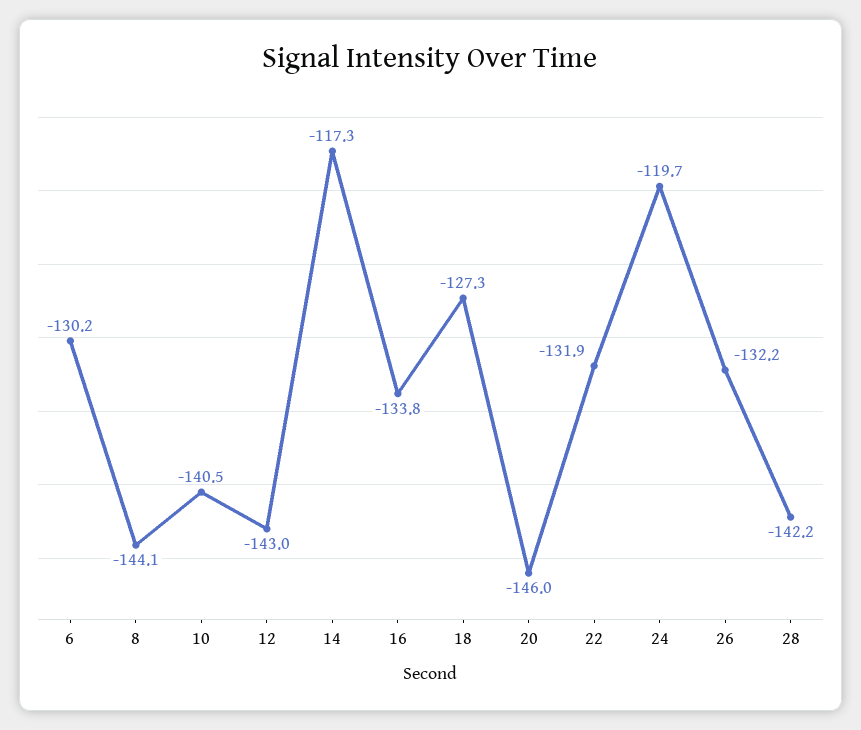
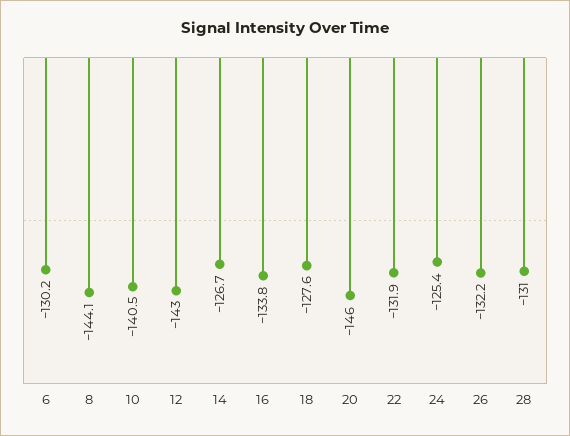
  {
    "6": -130.2,
    "8": -144.1,
    "10": -140.5,
    "12": -143,
-   "14": -117.3,
+   "14": -126.7,
    "16": -133.8,
-   "18": -127.3,
+   "18": -127.6,
    "20": -146,
    "22": -131.9,
-   "24": -119.7,
+   "24": -125.4,
    "26": -132.2,
-   "28": -142.2
+   "28": -131
  }

